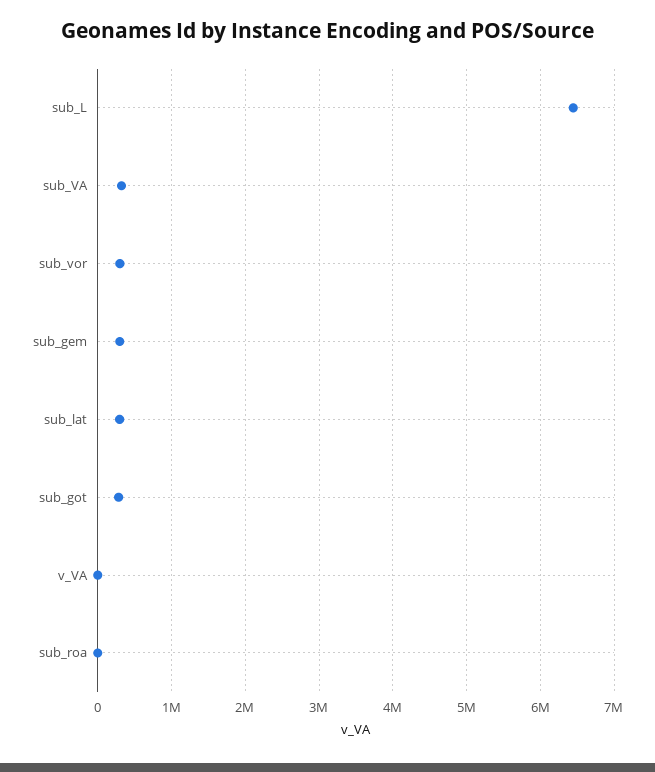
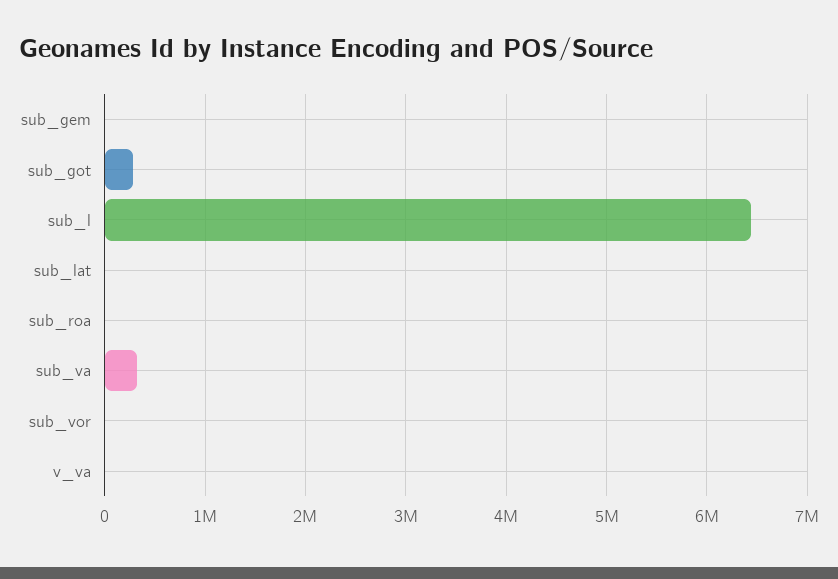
  {
    "sub_L": 6400000,
    "sub_VA": 300000,
-   "sub_vor": 300000,
+   "sub_vor": 0,
-   "sub_gem": 300000,
+   "sub_gem": 0,
-   "sub_lat": 300000,
+   "sub_lat": 0,
    "sub_got": 300000,
    "v_VA": 0,
    "sub_roa": 0
  }

